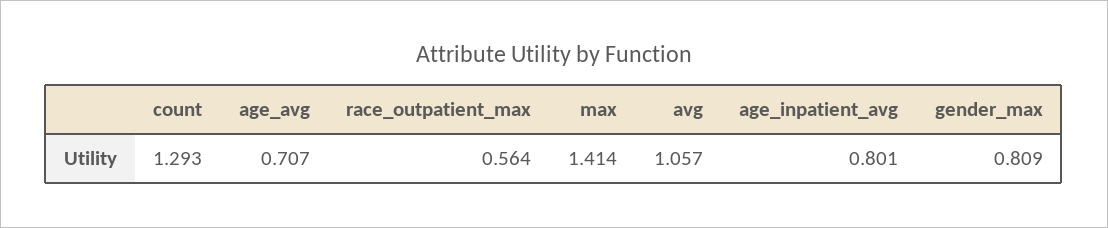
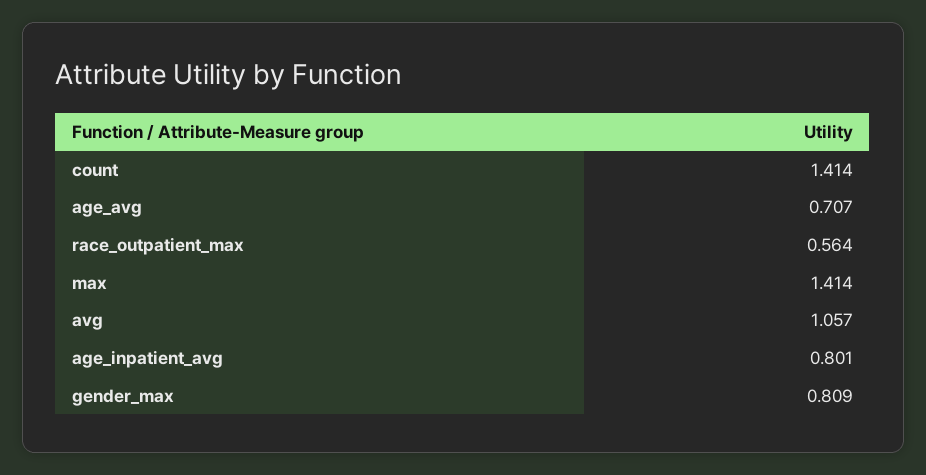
  {
-   "count": 1.293,
+   "count": 1.414,
    "age_avg": 0.707,
    "race_outpatient_max": 0.564,
    "max": 1.414,
    "avg": 1.057,
    "age_inpatient_avg": 0.801,
    "gender_max": 0.809
  }

